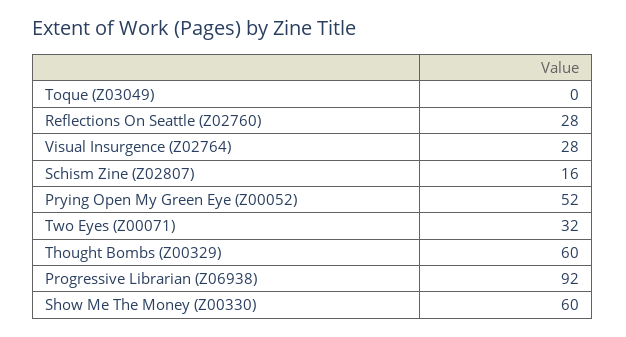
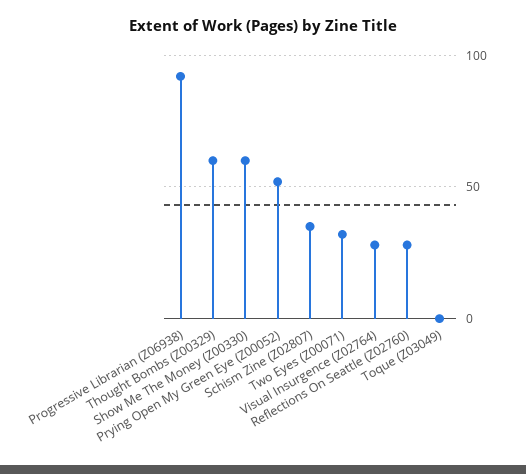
  {
    "Toque (Z03049)": 0,
    "Reflections On Seattle (Z02760)": 28,
    "Visual Insurgence (Z02764)": 28,
-   "Schism Zine (Z02807)": 16,
+   "Schism Zine (Z02807)": 35,
    "Prying Open My Green Eye (Z00052)": 52,
    "Two Eyes (Z00071)": 32,
    "Thought Bombs (Z00329)": 60,
    "Progressive Librarian (Z06938)": 92,
    "Show Me The Money (Z00330)": 60
  }

